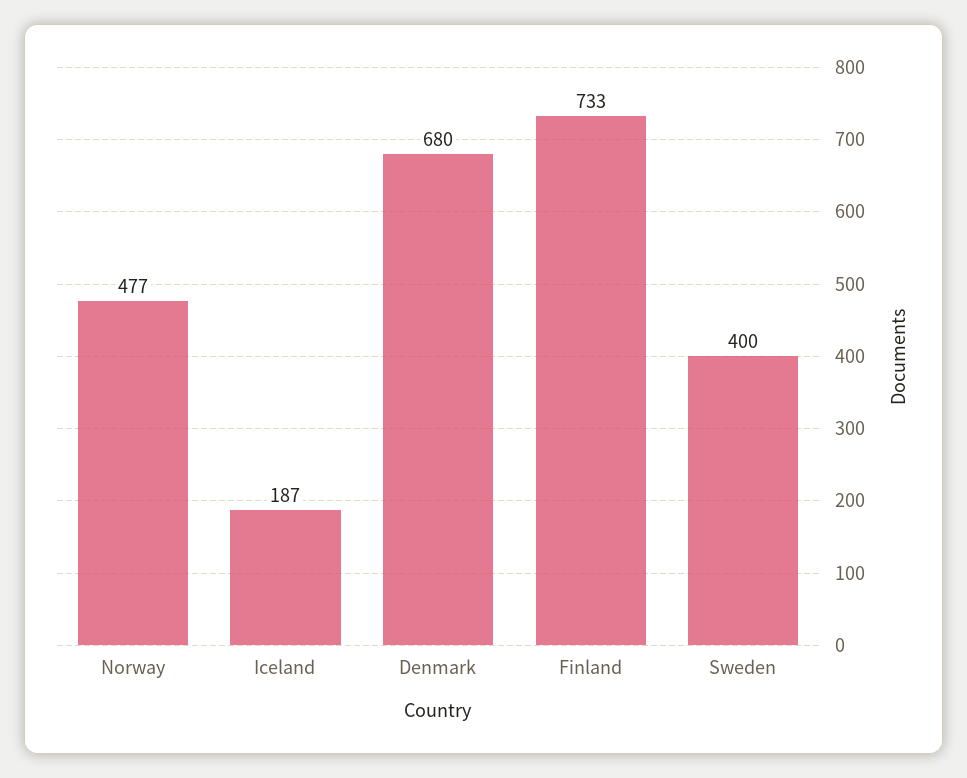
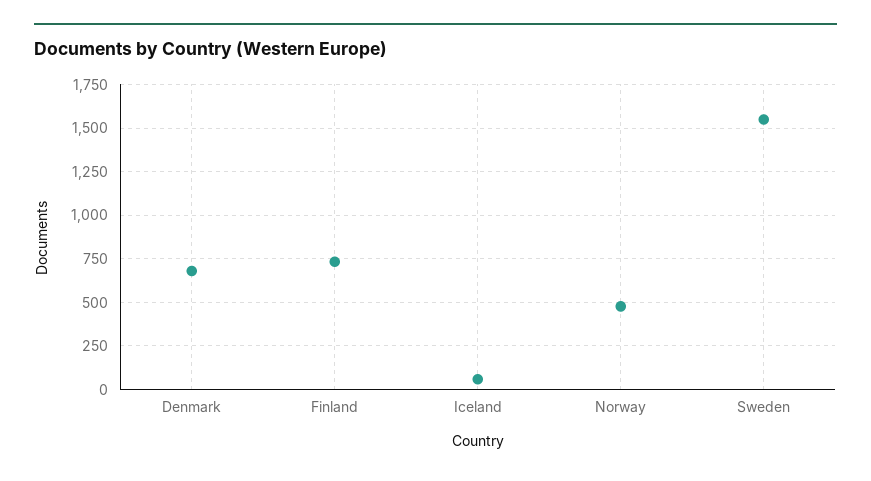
  {
    "Norway": 477,
-   "Iceland": 187,
+   "Iceland": 50,
    "Denmark": 680,
    "Finland": 733,
-   "Sweden": 400
+   "Sweden": 1550
  }

